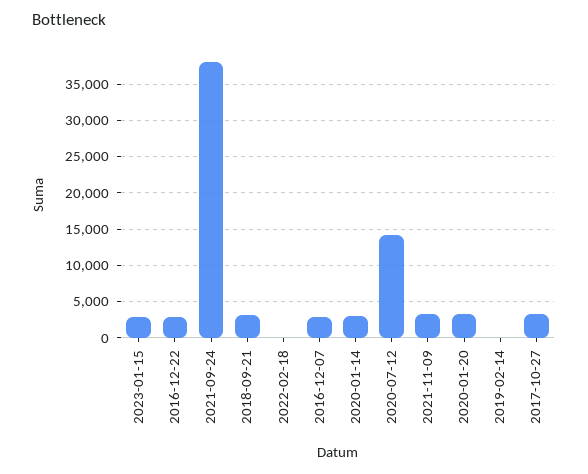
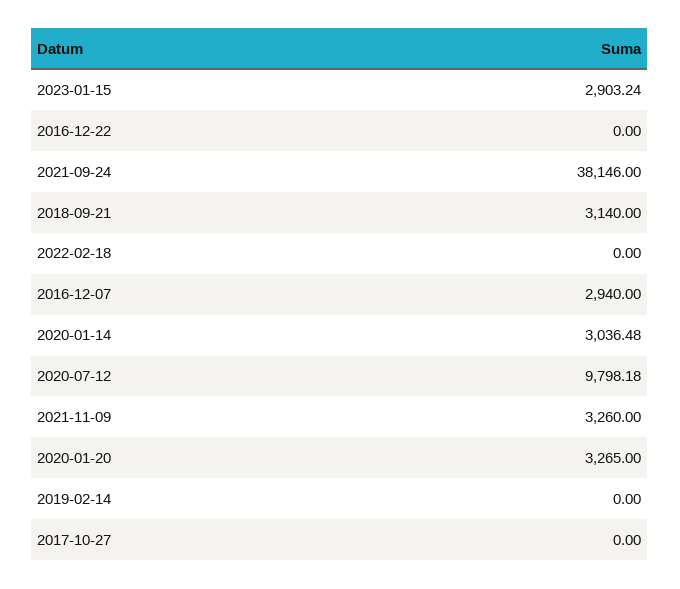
  {
    "2023-01-15": 2903.24,
-   "2016-12-22": 3000,
+   "2016-12-22": 0,
    "2021-09-24": 38146,
    "2018-09-21": 3140,
    "2022-02-18": 0,
    "2016-12-07": 2940,
    "2020-01-14": 3036.48,
-   "2020-07-12": 14000,
+   "2020-07-12": 9798.18,
    "2021-11-09": 3260,
    "2020-01-20": 3265,
    "2019-02-14": 0,
-   "2017-10-27": 3000
+   "2017-10-27": 0
  }

